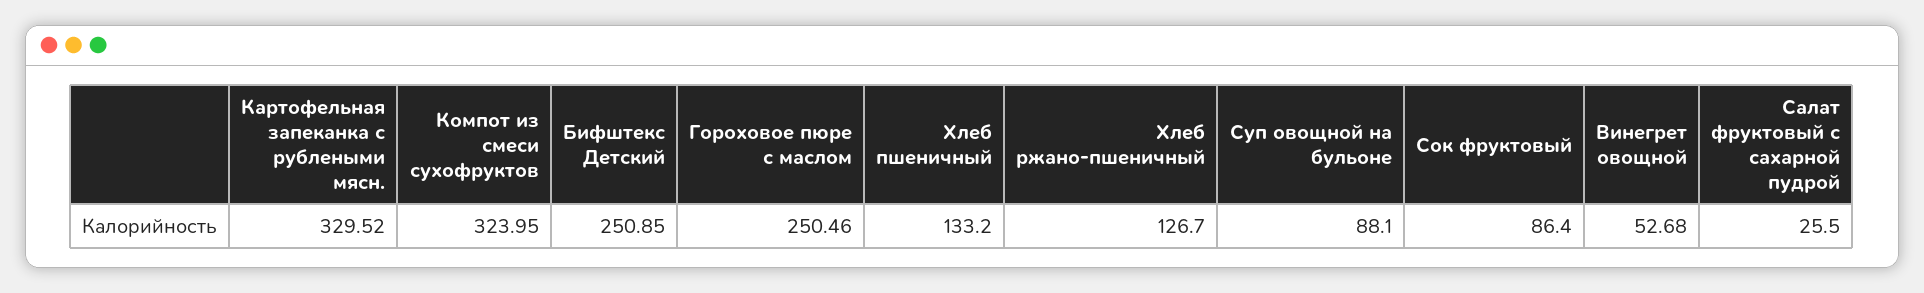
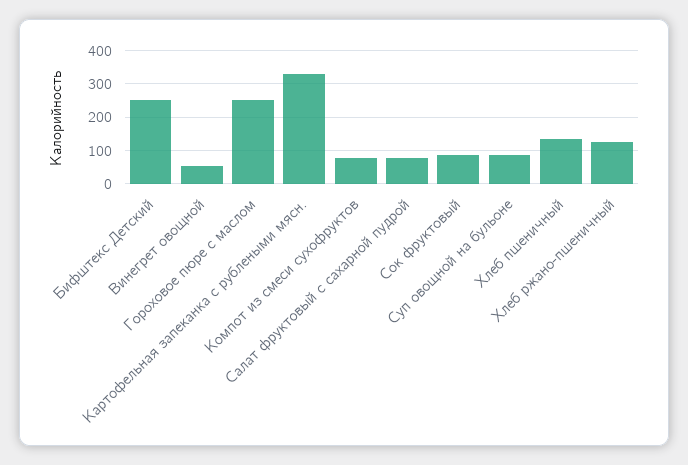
  {
    "Картофельная запеканка с рублеными мясн.": 329.52,
-   "Компот из смеси сухофруктов": 323.95,
+   "Компот из смеси сухофруктов": 80,
    "Бифштекс Детский": 250.85,
    "Гороховое пюре с маслом": 250.46,
    "Хлеб пшеничный": 133.2,
    "Хлеб ржано-пшеничный": 126.7,
    "Суп овощной на бульоне": 88.1,
    "Сок фруктовый": 86.4,
    "Винегрет овощной": 52.68,
-   "Салат фруктовый с сахарной пудрой": 25.5
+   "Салат фруктовый с сахарной пудрой": 80
  }

